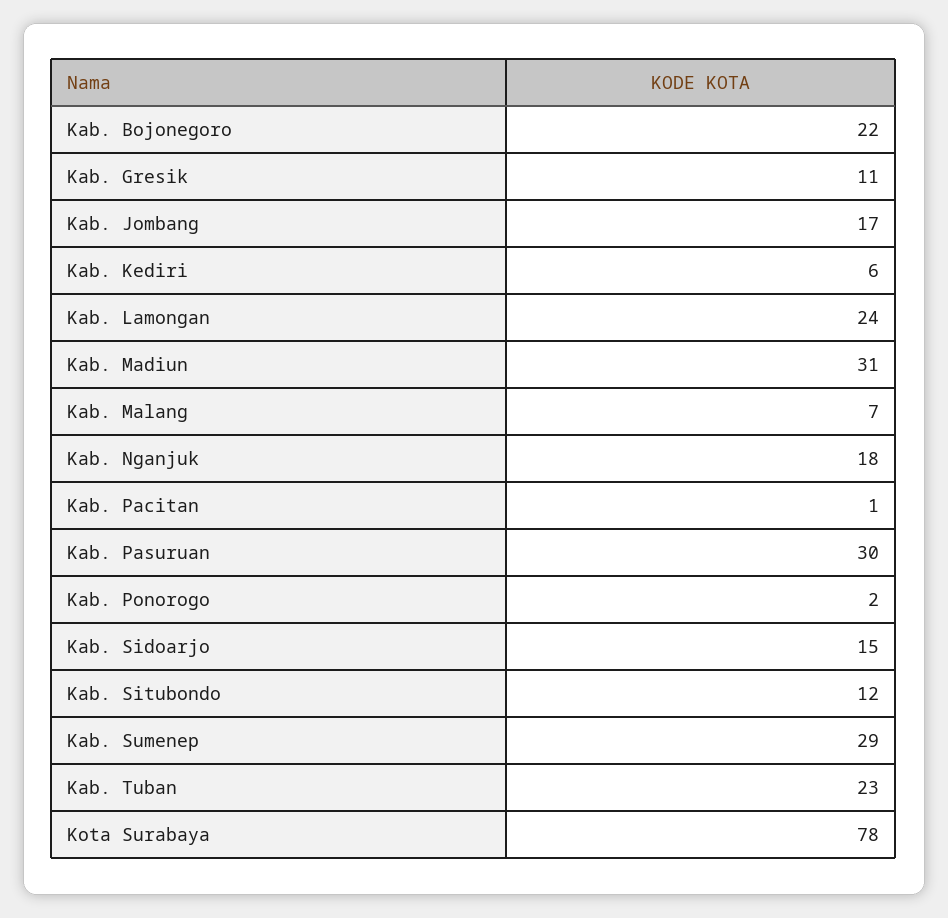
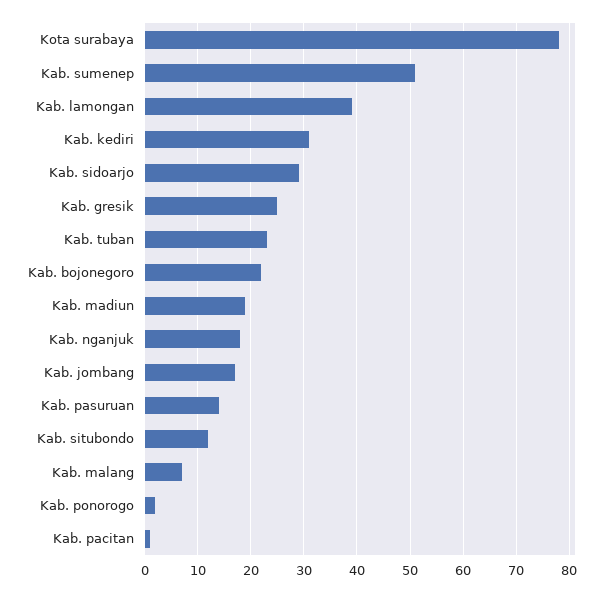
  {
    "Kab. Bojonegoro": 22,
-   "Kab. Gresik": 11,
+   "Kab. Gresik": 25,
    "Kab. Jombang": 17,
-   "Kab. Kediri": 6,
+   "Kab. Kediri": 30,
-   "Kab. Lamongan": 24,
+   "Kab. Lamongan": 40,
-   "Kab. Madiun": 31,
+   "Kab. Madiun": 20,
    "Kab. Malang": 7,
    "Kab. Nganjuk": 18,
    "Kab. Pacitan": 1,
-   "Kab. Pasuruan": 30,
+   "Kab. Pasuruan": 15,
    "Kab. Ponorogo": 2,
-   "Kab. Sidoarjo": 15,
+   "Kab. Sidoarjo": 30,
    "Kab. Situbondo": 12,
-   "Kab. Sumenep": 29,
+   "Kab. Sumenep": 50,
    "Kab. Tuban": 23,
    "Kota Surabaya": 78
  }

